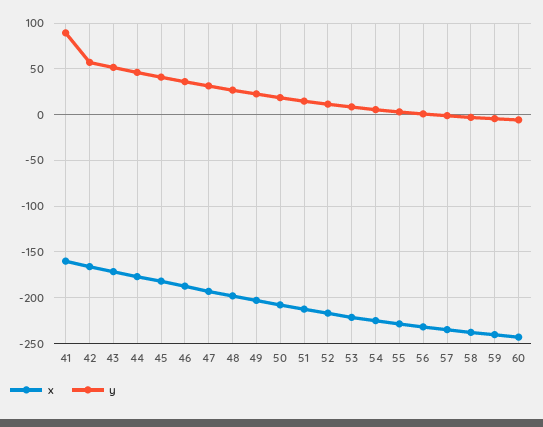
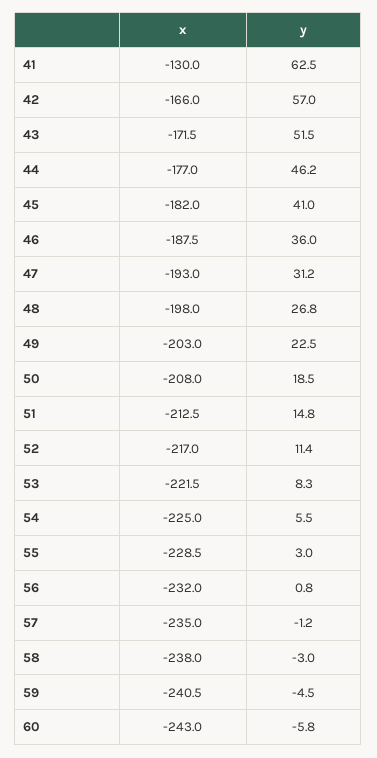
  {
    "x": {
-     "41": -160,
+     "41": -130,
      "42": -166,
      "43": -171.5,
      "44": -177,
      "45": -182,
      "46": -187.5,
      "47": -193,
      "48": -198,
      "49": -203,
      "50": -208,
      "51": -212.5,
      "52": -217,
      "53": -221.5,
      "54": -225,
      "55": -228.5,
      "56": -232,
      "57": -235,
      "58": -238,
      "59": -240.5,
      "60": -243
    },
    "y": {
-     "41": 90,
+     "41": 62.5,
      "42": 57,
      "43": 51.5,
      "44": 46.2,
      "45": 41,
      "46": 36,
      "47": 31.2,
      "48": 26.8,
      "49": 22.5,
      "50": 18.5,
      "51": 14.8,
      "52": 11.4,
      "53": 8.3,
      "54": 5.5,
      "55": 3,
      "56": 0.8,
      "57": -1.2,
      "58": -3,
      "59": -4.5,
      "60": -5.8
    }
  }

